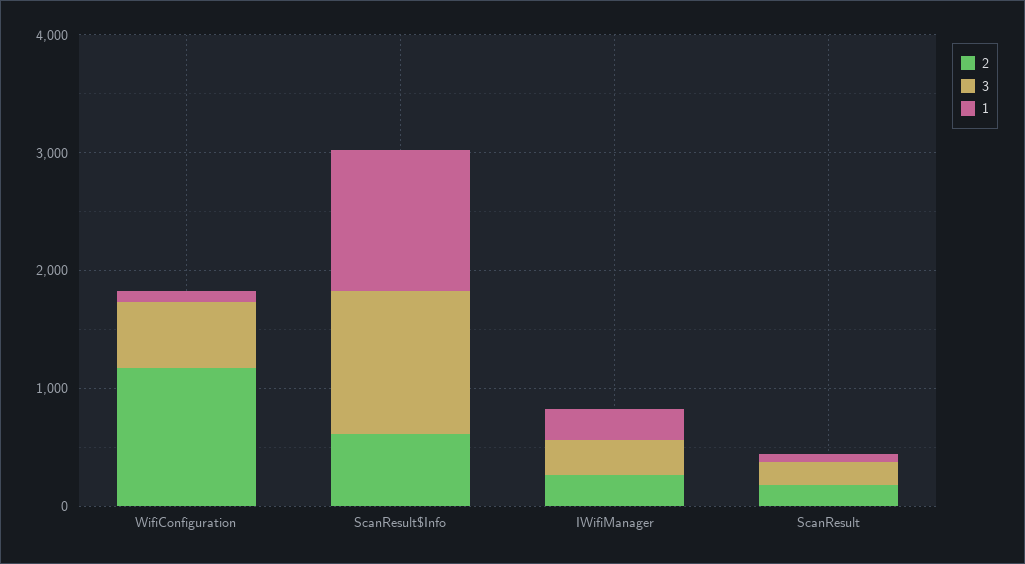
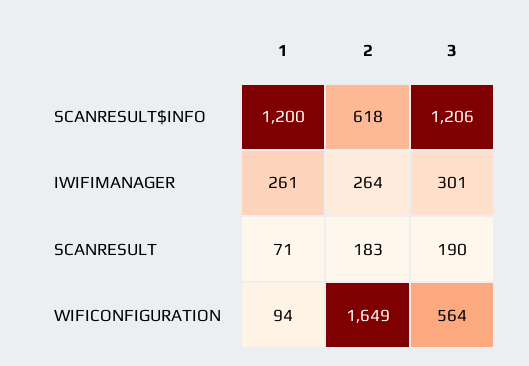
  {
    "2": {
-     "WifiConfiguration": 1200,
+     "WifiConfiguration": 1649,
      "ScanResult$Info": 618,
      "IWifiManager": 264,
      "ScanResult": 183
    },
    "3": {
      "WifiConfiguration": 564,
      "ScanResult$Info": 1206,
      "IWifiManager": 301,
      "ScanResult": 190
    },
    "1": {
      "WifiConfiguration": 94,
      "ScanResult$Info": 1200,
      "IWifiManager": 261,
      "ScanResult": 71
    }
  }

